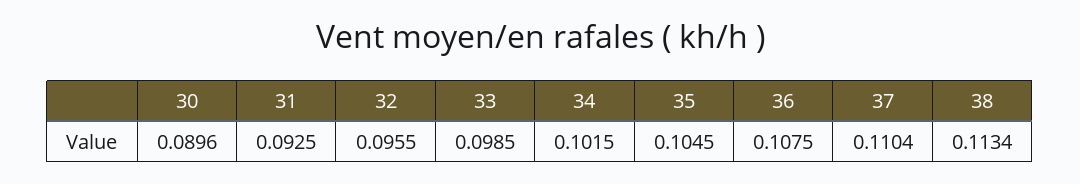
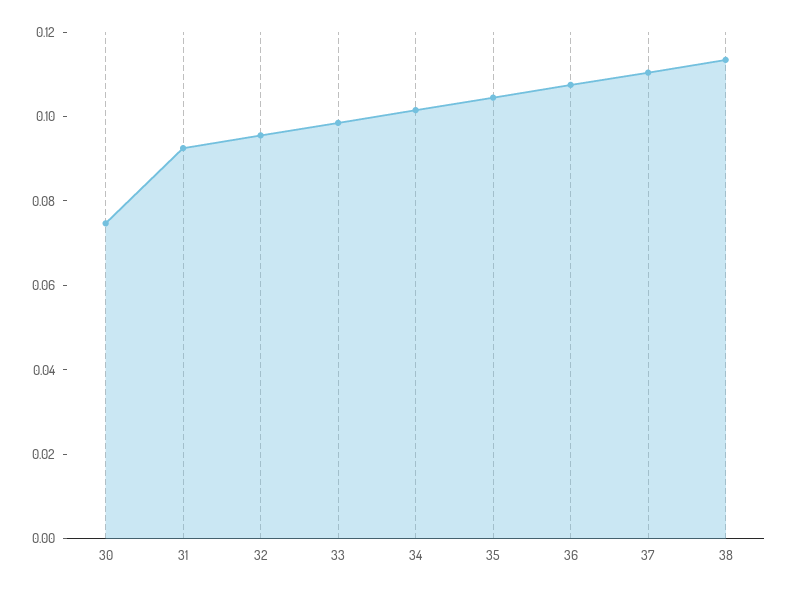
  {
-   "30": 0.0896,
+   "30": 0.075,
    "31": 0.0925,
    "32": 0.0955,
    "33": 0.0985,
    "34": 0.1015,
    "35": 0.1045,
    "36": 0.1075,
    "37": 0.1104,
    "38": 0.1134
  }

